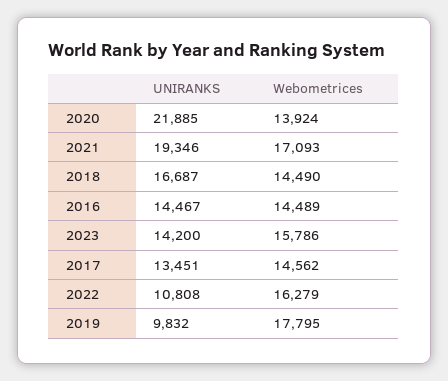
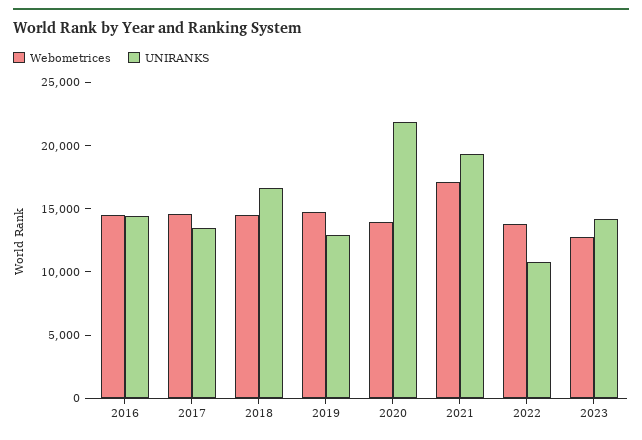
  {
    "UNIRANKS": {
      "2020": 21885,
      "2021": 19346,
      "2018": 16687,
      "2016": 14467,
      "2023": 14200,
      "2017": 13451,
      "2022": 10808,
-     "2019": 9832
+     "2019": 13000
    },
    "Webometrices": {
      "2020": 13924,
      "2021": 17093,
      "2018": 14490,
      "2016": 14489,
-     "2023": 15786,
+     "2023": 13000,
      "2017": 14562,
-     "2022": 16279,
+     "2022": 14000,
-     "2019": 17795
+     "2019": 15000
    }
  }

